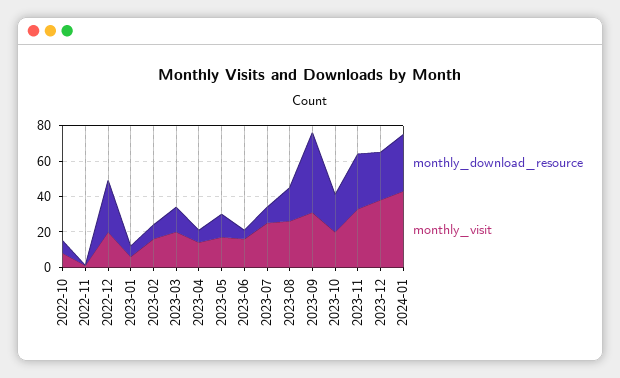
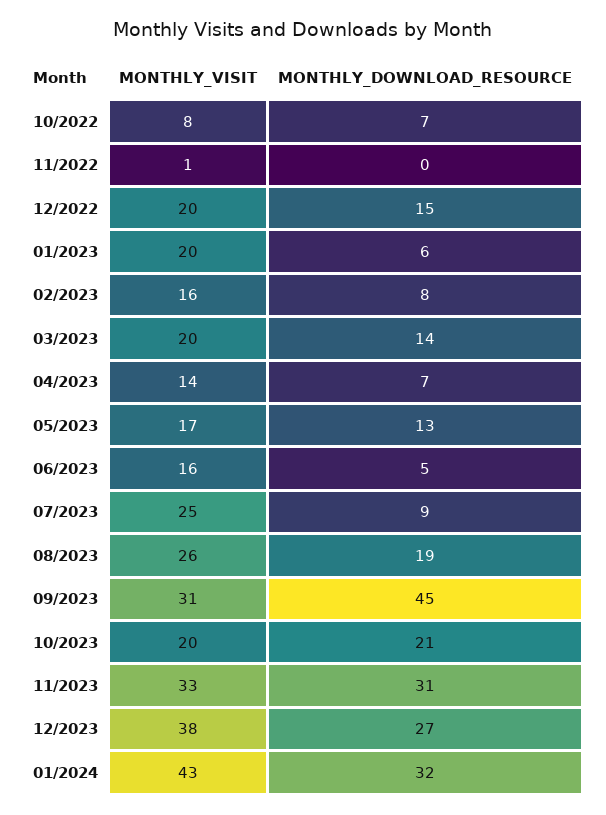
  {
    "monthly_download_resource": {
      "2022-10": 7,
      "2022-11": 0,
-     "2022-12": 30,
+     "2022-12": 15,
      "2023-01": 6,
      "2023-02": 8,
      "2023-03": 14,
      "2023-04": 7,
      "2023-05": 13,
      "2023-06": 5,
      "2023-07": 9,
      "2023-08": 19,
      "2023-09": 45,
      "2023-10": 21,
      "2023-11": 31,
      "2023-12": 27,
      "2024-01": 32
    },
    "monthly_visit": {
      "2022-10": 8,
      "2022-11": 1,
      "2022-12": 20,
-     "2023-01": 5,
+     "2023-01": 20,
      "2023-02": 16,
      "2023-03": 20,
      "2023-04": 14,
      "2023-05": 17,
      "2023-06": 16,
      "2023-07": 25,
      "2023-08": 26,
      "2023-09": 31,
      "2023-10": 20,
      "2023-11": 33,
      "2023-12": 38,
      "2024-01": 43
    }
  }

